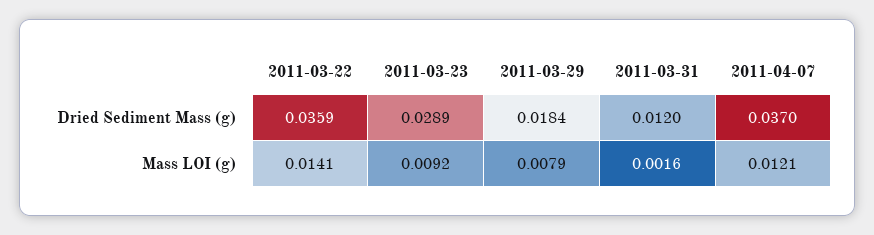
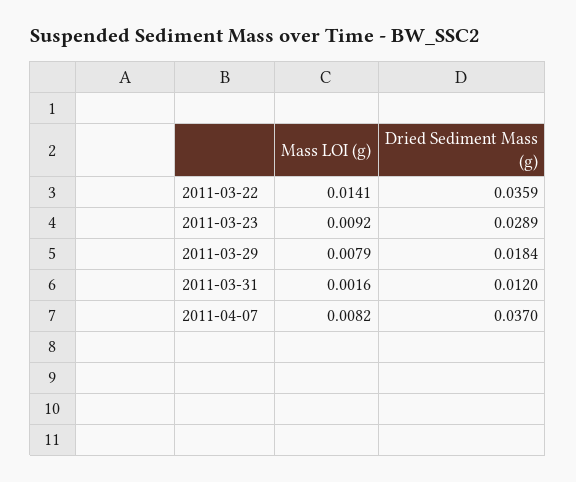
  {
    "2011-03-22": {
      "Dried Sediment Mass (g)": 0.0359,
      "Mass LOI (g)": 0.0141
    },
    "2011-03-23": {
      "Dried Sediment Mass (g)": 0.0289,
      "Mass LOI (g)": 0.0092
    },
    "2011-03-29": {
      "Dried Sediment Mass (g)": 0.0184,
      "Mass LOI (g)": 0.0079
    },
    "2011-03-31": {
      "Dried Sediment Mass (g)": 0.012,
      "Mass LOI (g)": 0.0016
    },
    "2011-04-07": {
      "Dried Sediment Mass (g)": 0.037,
-     "Mass LOI (g)": 0.0121
+     "Mass LOI (g)": 0.0082
    }
  }

